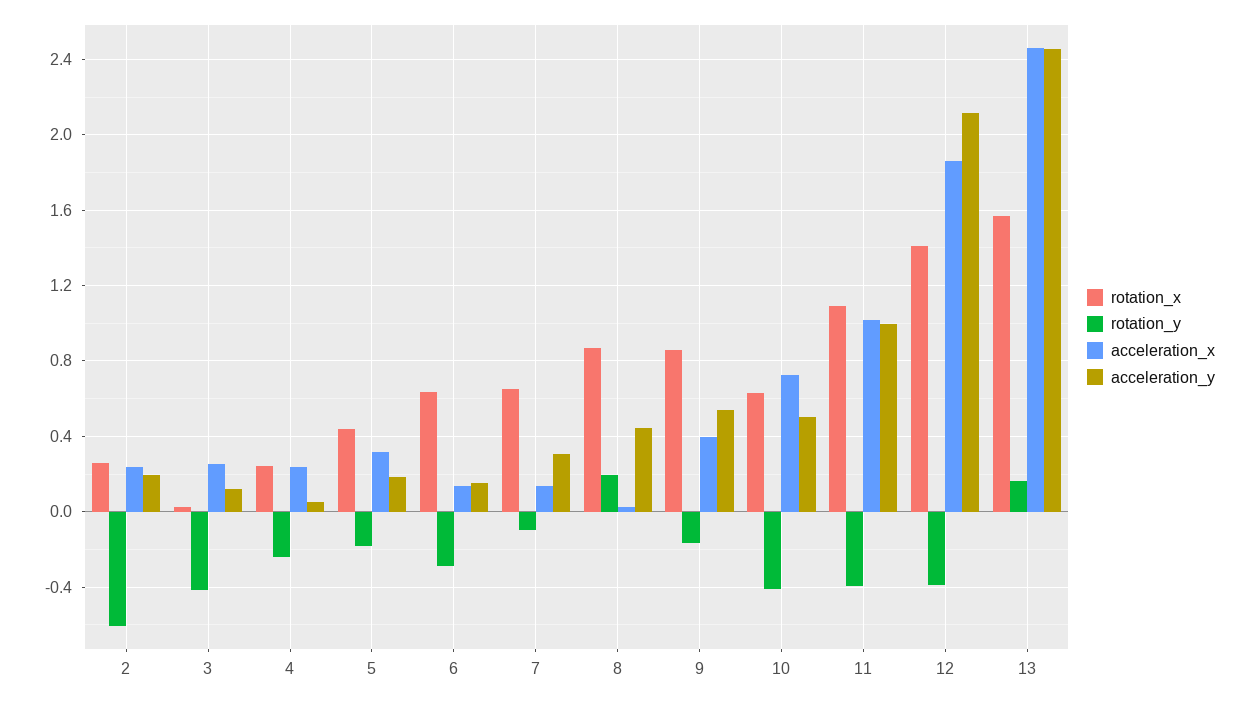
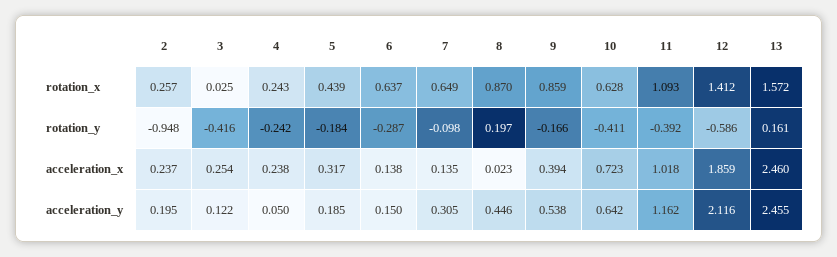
  {
    "rotation_x": {
      "2": 0.257,
      "3": 0.025,
      "4": 0.243,
      "5": 0.439,
      "6": 0.637,
      "7": 0.649,
      "8": 0.87,
      "9": 0.859,
      "10": 0.628,
      "11": 1.093,
      "12": 1.412,
      "13": 1.572
    },
    "rotation_y": {
-     "2": -0.6,
+     "2": -0.948,
      "3": -0.416,
      "4": -0.242,
      "5": -0.184,
      "6": -0.287,
      "7": -0.098,
      "8": 0.197,
      "9": -0.166,
      "10": -0.411,
      "11": -0.392,
-     "12": -0.4,
+     "12": -0.586,
      "13": 0.161
    },
    "acceleration_x": {
      "2": 0.237,
      "3": 0.254,
      "4": 0.238,
      "5": 0.317,
      "6": 0.138,
      "7": 0.135,
      "8": 0.023,
      "9": 0.394,
      "10": 0.723,
      "11": 1.018,
      "12": 1.859,
      "13": 2.46
    },
    "acceleration_y": {
      "2": 0.195,
      "3": 0.122,
      "4": 0.05,
      "5": 0.185,
      "6": 0.15,
      "7": 0.305,
      "8": 0.446,
      "9": 0.538,
-     "10": 0.5,
+     "10": 0.642,
-     "11": 1,
+     "11": 1.162,
      "12": 2.116,
      "13": 2.455
    }
  }

